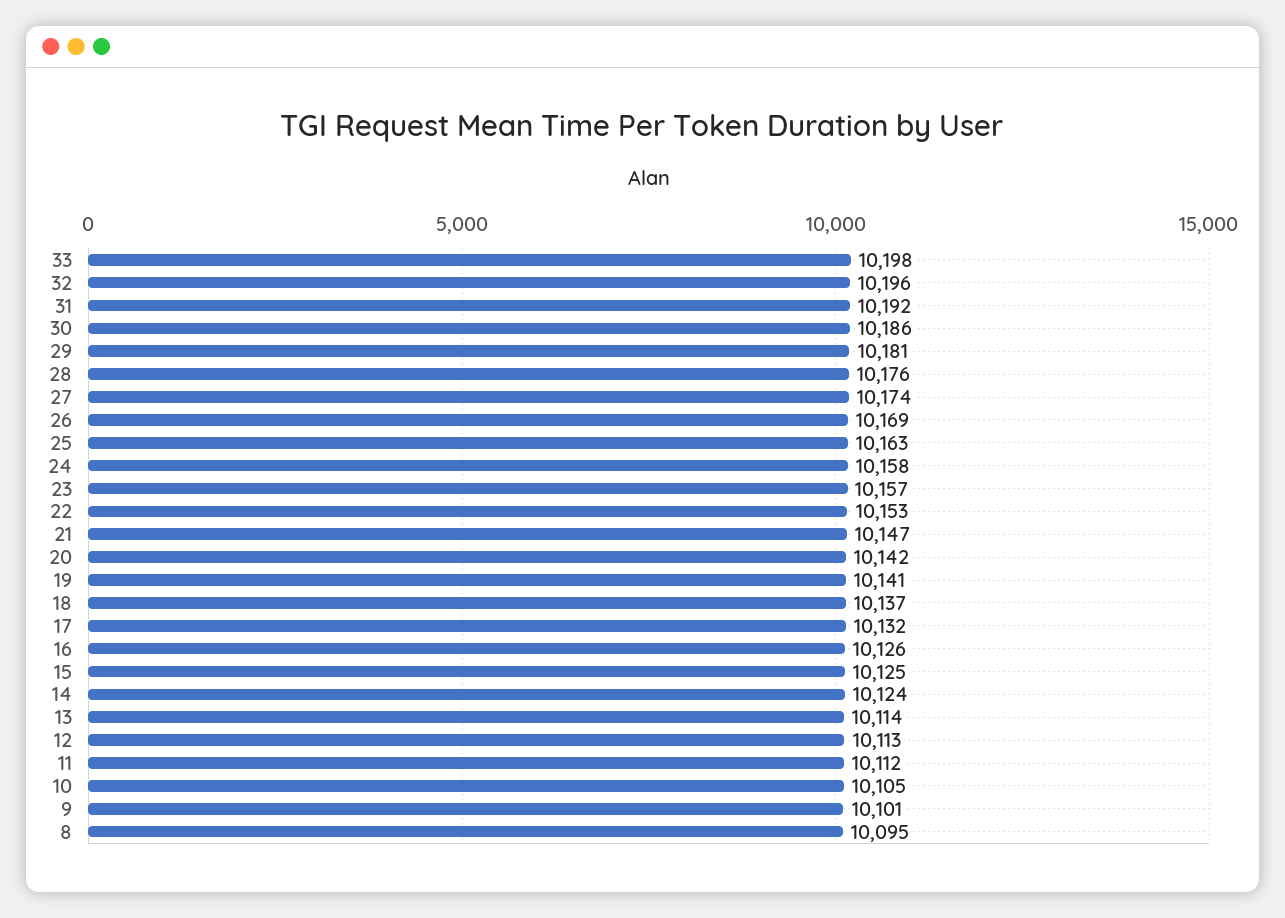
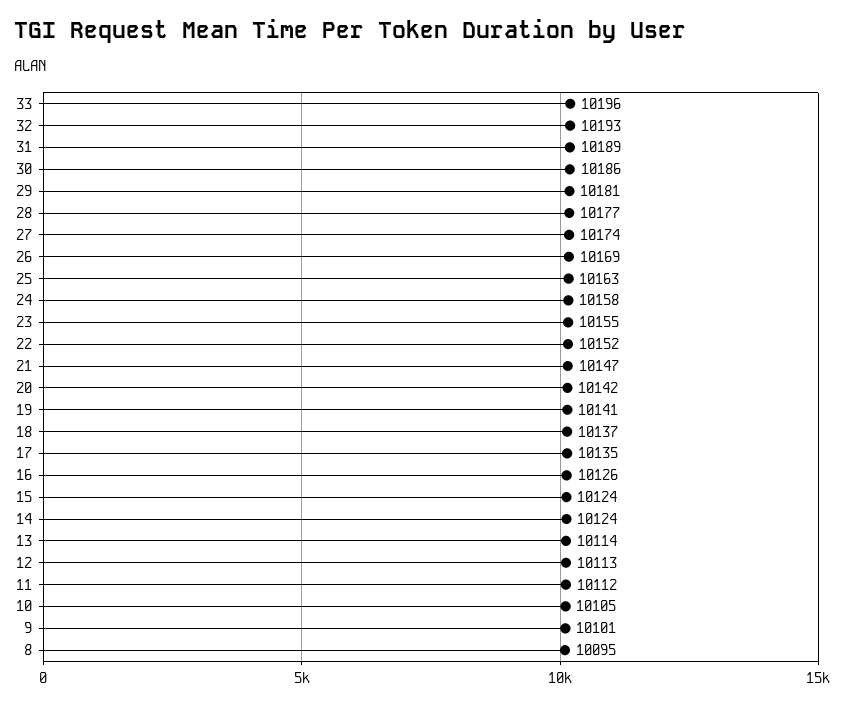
  {
-   "33": 10198,
+   "33": 10196,
-   "32": 10196,
+   "32": 10193,
-   "31": 10192,
+   "31": 10189,
    "30": 10186,
    "29": 10181,
-   "28": 10176,
+   "28": 10177,
    "27": 10174,
    "26": 10169,
    "25": 10163,
    "24": 10158,
-   "23": 10157,
+   "23": 10155,
-   "22": 10153,
+   "22": 10152,
    "21": 10147,
    "20": 10142,
    "19": 10141,
    "18": 10137,
-   "17": 10132,
+   "17": 10135,
    "16": 10126,
-   "15": 10125,
+   "15": 10124,
    "14": 10124,
    "13": 10114,
    "12": 10113,
    "11": 10112,
    "10": 10105,
    "9": 10101,
    "8": 10095
  }

